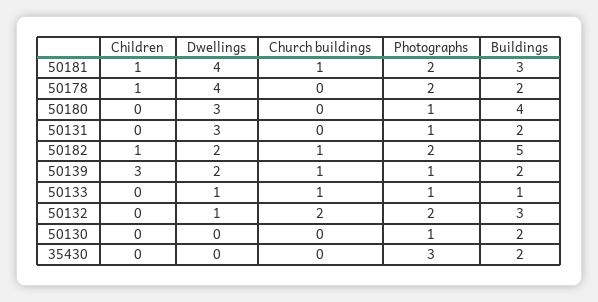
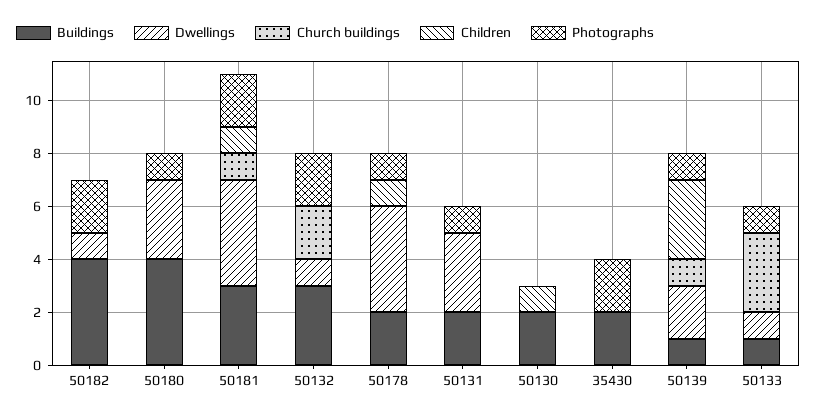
  {
    "Children": {
      "50181": 1,
      "50178": 1,
      "50180": 0,
      "50131": 0,
-     "50182": 1,
+     "50182": 0,
      "50139": 3,
      "50133": 0,
      "50132": 0,
-     "50130": 0,
+     "50130": 1,
      "35430": 0
    },
    "Dwellings": {
      "50181": 4,
      "50178": 4,
      "50180": 3,
      "50131": 3,
-     "50182": 2,
+     "50182": 1,
      "50139": 2,
      "50133": 1,
      "50132": 1,
      "50130": 0,
      "35430": 0
    },
    "Church buildings": {
      "50181": 1,
      "50178": 0,
      "50180": 0,
      "50131": 0,
-     "50182": 1,
+     "50182": 0,
      "50139": 1,
-     "50133": 1,
+     "50133": 3,
      "50132": 2,
      "50130": 0,
      "35430": 0
    },
    "Photographs": {
      "50181": 2,
-     "50178": 2,
+     "50178": 1,
      "50180": 1,
      "50131": 1,
      "50182": 2,
      "50139": 1,
      "50133": 1,
      "50132": 2,
-     "50130": 1,
+     "50130": 0,
-     "35430": 3
+     "35430": 2
    },
    "Buildings": {
      "50181": 3,
      "50178": 2,
      "50180": 4,
      "50131": 2,
-     "50182": 5,
+     "50182": 4,
-     "50139": 2,
+     "50139": 1,
      "50133": 1,
      "50132": 3,
      "50130": 2,
      "35430": 2
    }
  }

